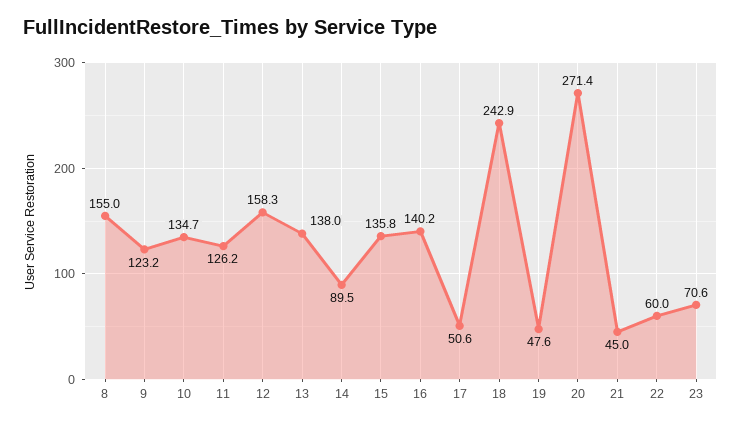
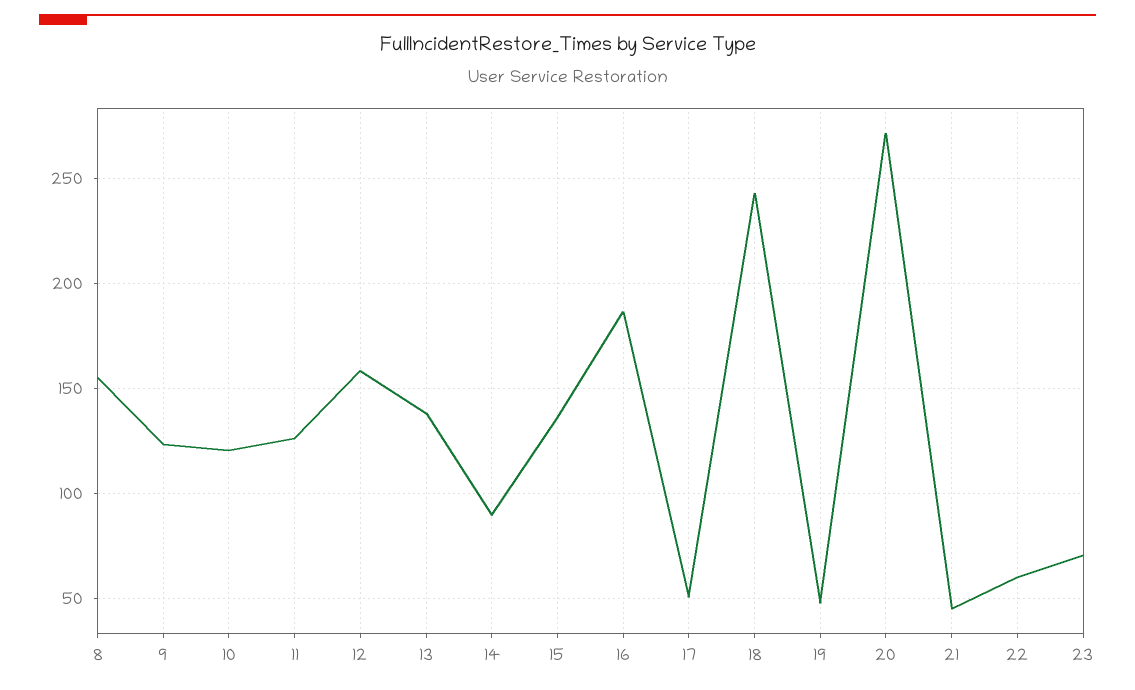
  {
    "8": 155,
    "9": 123.2,
-   "10": 134.7,
+   "10": 120,
    "11": 126.2,
    "12": 158.3,
    "13": 138,
    "14": 89.5,
    "15": 135.8,
-   "16": 140.2,
+   "16": 185,
    "17": 50.6,
    "18": 242.9,
    "19": 47.6,
    "20": 271.4,
    "21": 45,
    "22": 60,
    "23": 70.6
  }

